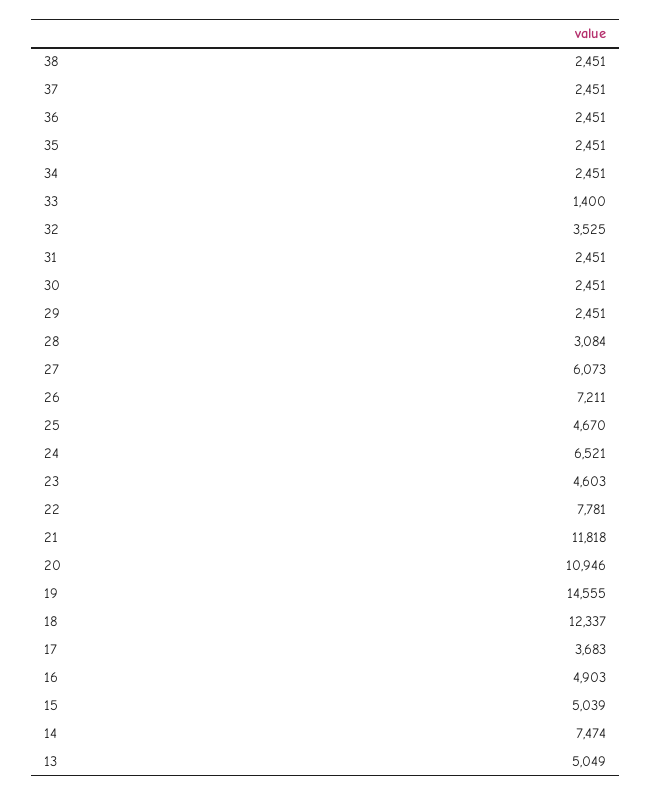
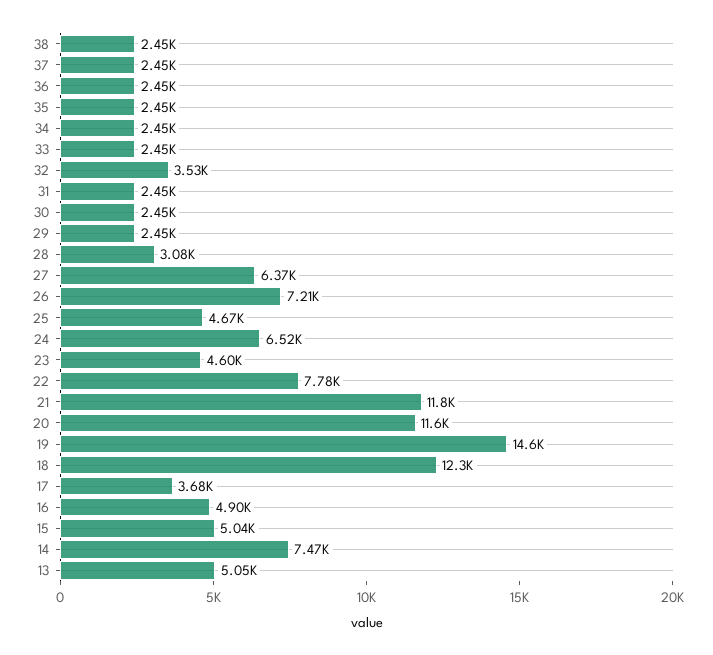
  {
    "38": 2451,
    "37": 2451,
    "36": 2451,
    "35": 2451,
    "34": 2451,
-   "33": 1400,
+   "33": 2450,
    "32": 3525,
    "31": 2451,
    "30": 2451,
    "29": 2451,
    "28": 3084,
-   "27": 6073,
+   "27": 6370,
    "26": 7211,
    "25": 4670,
    "24": 6521,
    "23": 4603,
    "22": 7781,
    "21": 11818,
-   "20": 10946,
+   "20": 11600,
    "19": 14555,
    "18": 12337,
    "17": 3683,
    "16": 4903,
    "15": 5039,
    "14": 7474,
    "13": 5049
  }

